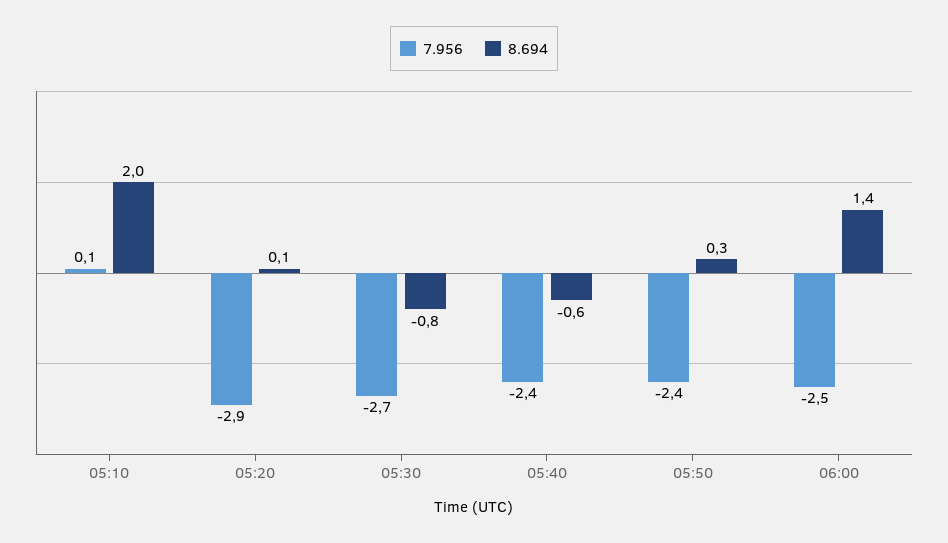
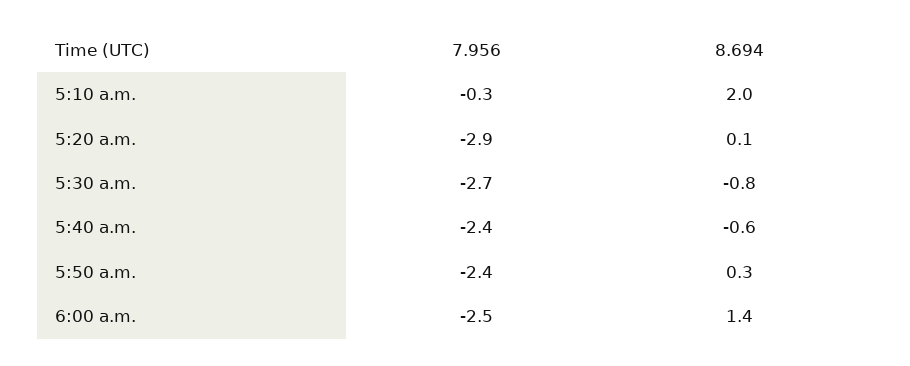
  {
    "7.956": {
-     "05:10": 0.1,
+     "05:10": -0.3,
      "05:20": -2.9,
      "05:30": -2.7,
      "05:40": -2.4,
      "05:50": -2.4,
      "06:00": -2.5
    },
    "8.694": {
      "05:10": 2,
      "05:20": 0.1,
      "05:30": -0.8,
      "05:40": -0.6,
      "05:50": 0.3,
      "06:00": 1.4
    }
  }

